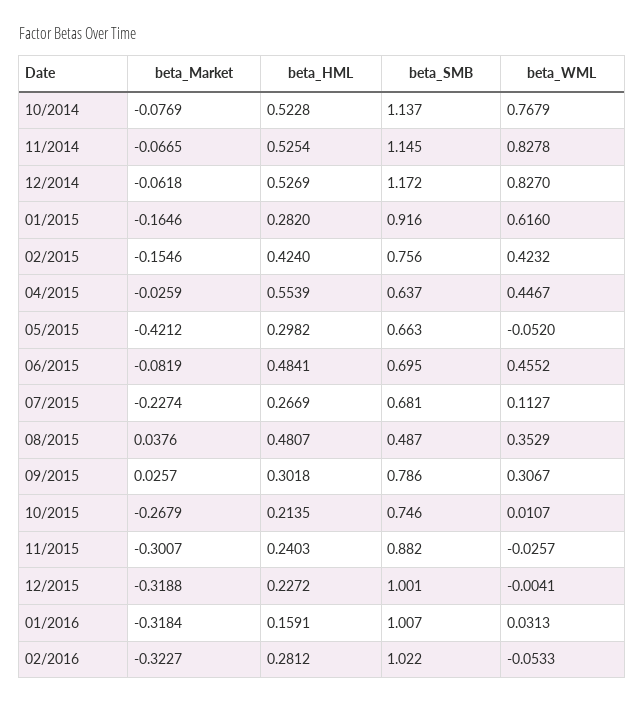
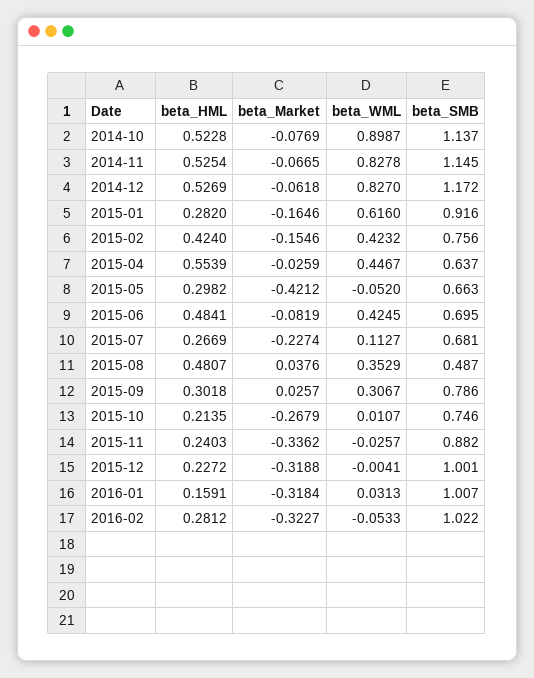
  {
    "beta_Market": {
      "10/2014": -0.0769,
      "11/2014": -0.0665,
      "12/2014": -0.0618,
      "01/2015": -0.1646,
      "02/2015": -0.1546,
      "04/2015": -0.0259,
      "05/2015": -0.4212,
      "06/2015": -0.0819,
      "07/2015": -0.2274,
      "08/2015": 0.0376,
      "09/2015": 0.0257,
      "10/2015": -0.2679,
-     "11/2015": -0.3007,
+     "11/2015": -0.3362,
      "12/2015": -0.3188,
      "01/2016": -0.3184,
      "02/2016": -0.3227
    },
    "beta_HML": {
      "10/2014": 0.5228,
      "11/2014": 0.5254,
      "12/2014": 0.5269,
      "01/2015": 0.282,
      "02/2015": 0.424,
      "04/2015": 0.5539,
      "05/2015": 0.2982,
      "06/2015": 0.4841,
      "07/2015": 0.2669,
      "08/2015": 0.4807,
      "09/2015": 0.3018,
      "10/2015": 0.2135,
      "11/2015": 0.2403,
      "12/2015": 0.2272,
      "01/2016": 0.1591,
      "02/2016": 0.2812
    },
    "beta_SMB": {
      "10/2014": 1.137,
      "11/2014": 1.145,
      "12/2014": 1.172,
      "01/2015": 0.916,
      "02/2015": 0.756,
      "04/2015": 0.637,
      "05/2015": 0.663,
      "06/2015": 0.695,
      "07/2015": 0.681,
      "08/2015": 0.487,
      "09/2015": 0.786,
      "10/2015": 0.746,
      "11/2015": 0.882,
      "12/2015": 1.001,
      "01/2016": 1.007,
      "02/2016": 1.022
    },
    "beta_WML": {
-     "10/2014": 0.7679,
+     "10/2014": 0.8987,
      "11/2014": 0.8278,
      "12/2014": 0.827,
      "01/2015": 0.616,
      "02/2015": 0.4232,
      "04/2015": 0.4467,
      "05/2015": -0.052,
-     "06/2015": 0.4552,
+     "06/2015": 0.4245,
      "07/2015": 0.1127,
      "08/2015": 0.3529,
      "09/2015": 0.3067,
      "10/2015": 0.0107,
      "11/2015": -0.0257,
      "12/2015": -0.0041,
      "01/2016": 0.0313,
      "02/2016": -0.0533
    }
  }

